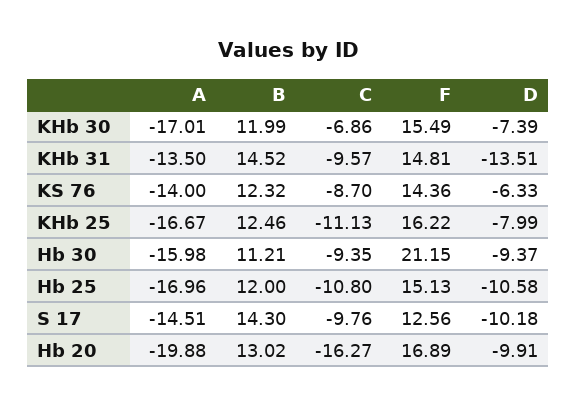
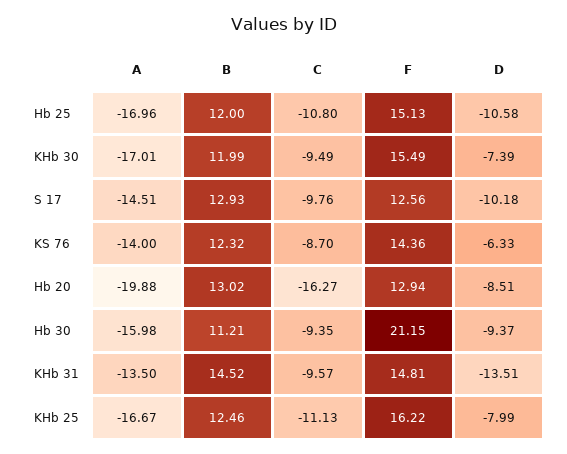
  {
    "A": {
      "KHb 30": -17.01,
      "KHb 31": -13.5,
      "KS 76": -14,
      "KHb 25": -16.67,
      "Hb 30": -15.98,
      "Hb 25": -16.96,
      "S 17": -14.51,
      "Hb 20": -19.88
    },
    "B": {
      "KHb 30": 11.99,
      "KHb 31": 14.52,
      "KS 76": 12.32,
      "KHb 25": 12.46,
      "Hb 30": 11.21,
      "Hb 25": 12,
-     "S 17": 14.3,
+     "S 17": 12.93,
      "Hb 20": 13.02
    },
    "C": {
-     "KHb 30": -6.86,
+     "KHb 30": -9.49,
      "KHb 31": -9.57,
      "KS 76": -8.7,
      "KHb 25": -11.13,
      "Hb 30": -9.35,
      "Hb 25": -10.8,
      "S 17": -9.76,
      "Hb 20": -16.27
    },
    "F": {
      "KHb 30": 15.49,
      "KHb 31": 14.81,
      "KS 76": 14.36,
      "KHb 25": 16.22,
      "Hb 30": 21.15,
      "Hb 25": 15.13,
      "S 17": 12.56,
-     "Hb 20": 16.89
+     "Hb 20": 12.94
    },
    "D": {
      "KHb 30": -7.39,
      "KHb 31": -13.51,
      "KS 76": -6.33,
      "KHb 25": -7.99,
      "Hb 30": -9.37,
      "Hb 25": -10.58,
      "S 17": -10.18,
-     "Hb 20": -9.91
+     "Hb 20": -8.51
    }
  }

